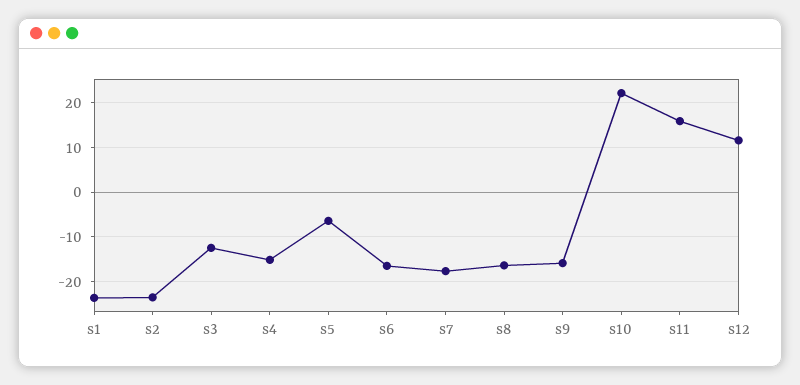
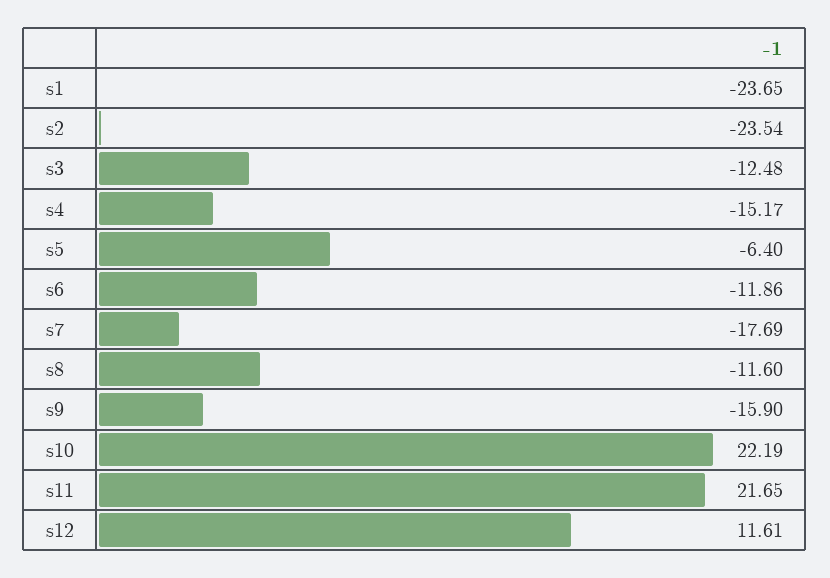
  {
    "s1": -23.65,
    "s2": -23.54,
    "s3": -12.48,
    "s4": -15.17,
    "s5": -6.4,
-   "s6": -16,
+   "s6": -11.86,
    "s7": -17.69,
-   "s8": -16,
+   "s8": -11.6,
    "s9": -15.9,
    "s10": 22.19,
-   "s11": 16,
+   "s11": 21.65,
    "s12": 11.61
  }

